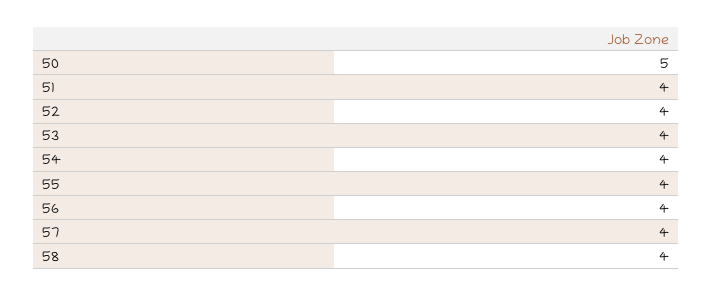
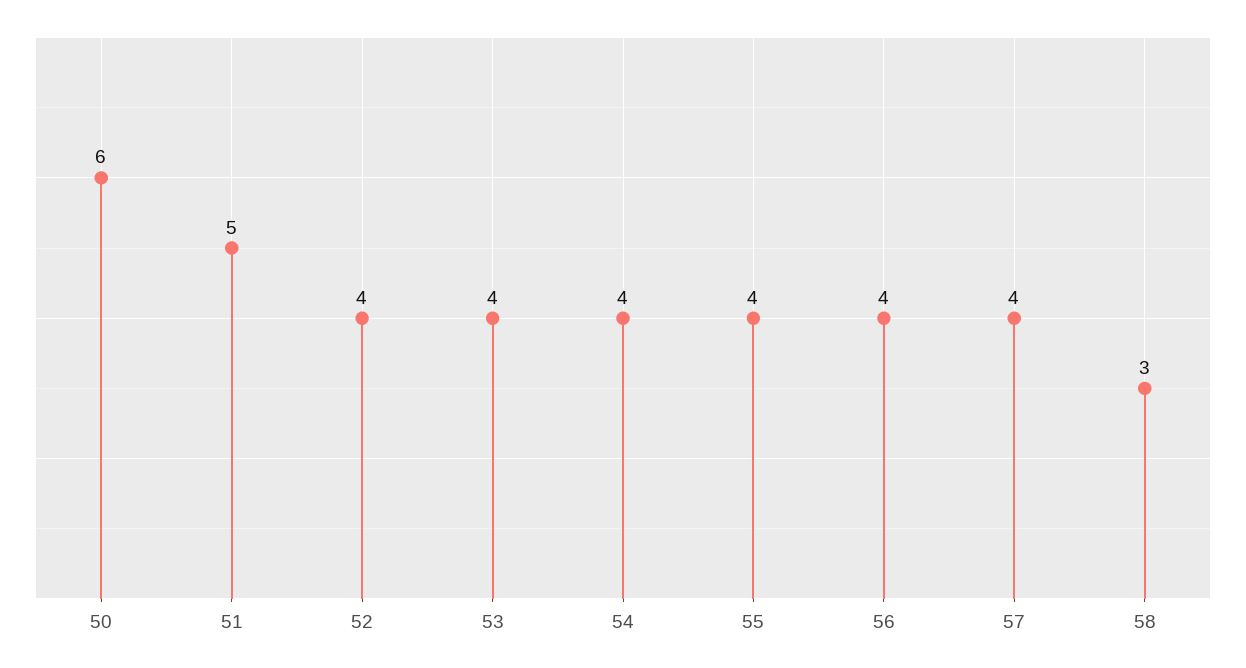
  {
-   "50": 5,
+   "50": 6,
-   "51": 4,
+   "51": 5,
    "52": 4,
    "53": 4,
    "54": 4,
    "55": 4,
    "56": 4,
    "57": 4,
-   "58": 4
+   "58": 3
  }

